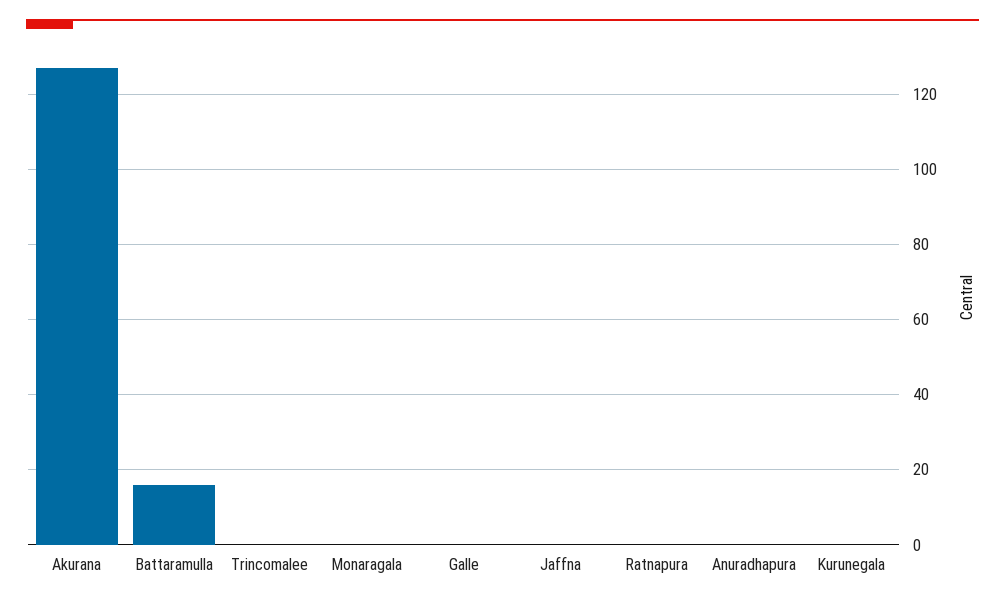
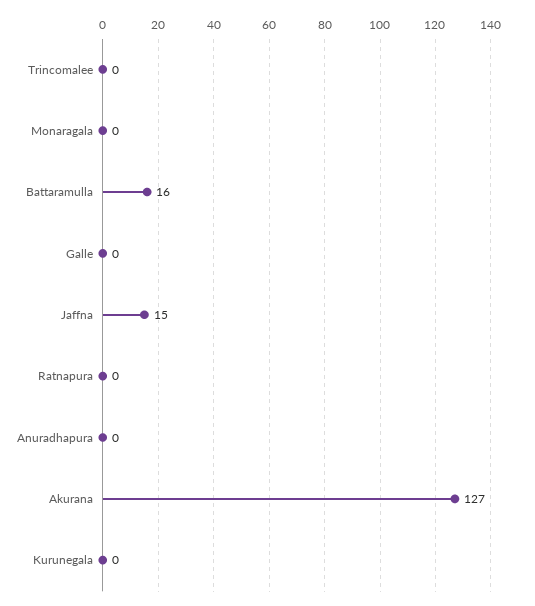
  {
    "Akurana": 127,
    "Battaramulla": 16,
    "Trincomalee": 0,
    "Monaragala": 0,
    "Galle": 0,
-   "Jaffna": 0,
+   "Jaffna": 15,
    "Ratnapura": 0,
    "Anuradhapura": 0,
    "Kurunegala": 0
  }

